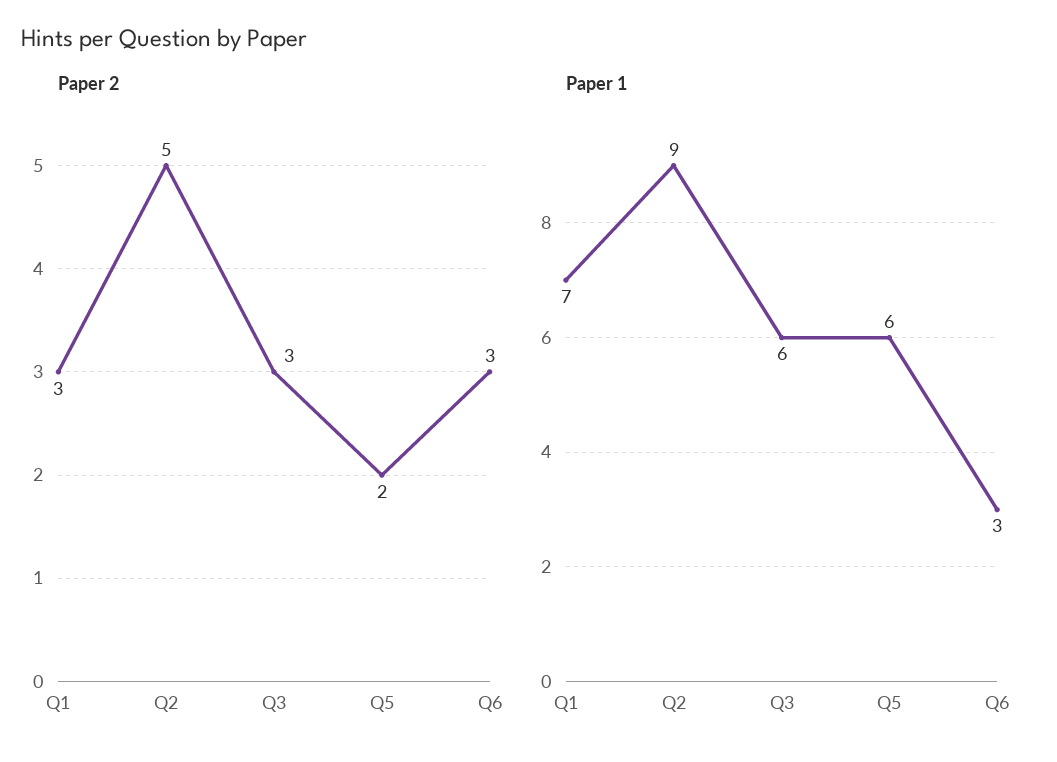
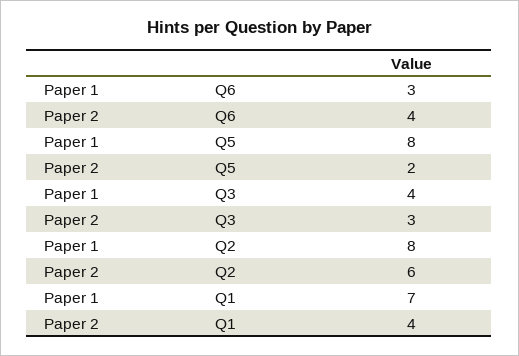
  {
    "Paper 2": {
-     "Q1": 3,
+     "Q1": 4,
-     "Q2": 5,
+     "Q2": 6,
      "Q3": 3,
      "Q5": 2,
-     "Q6": 3
+     "Q6": 4
    },
    "Paper 1": {
      "Q1": 7,
-     "Q2": 9,
+     "Q2": 8,
-     "Q3": 6,
+     "Q3": 4,
-     "Q5": 6,
+     "Q5": 8,
      "Q6": 3
    }
  }

